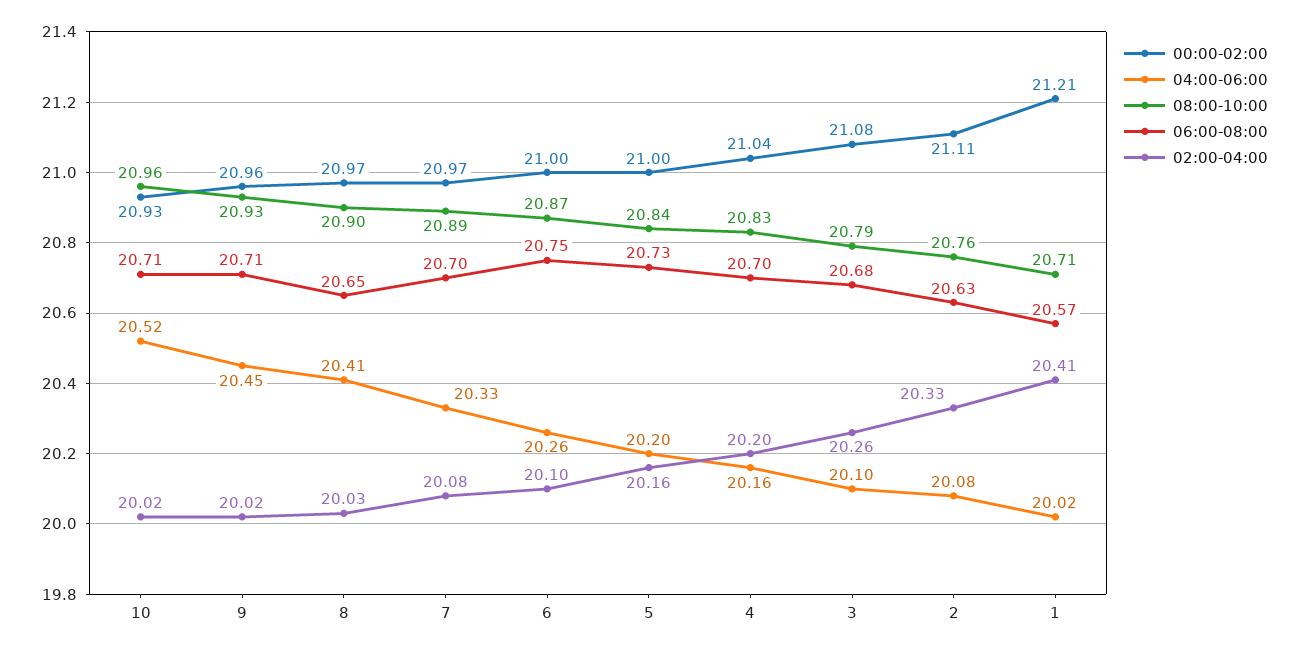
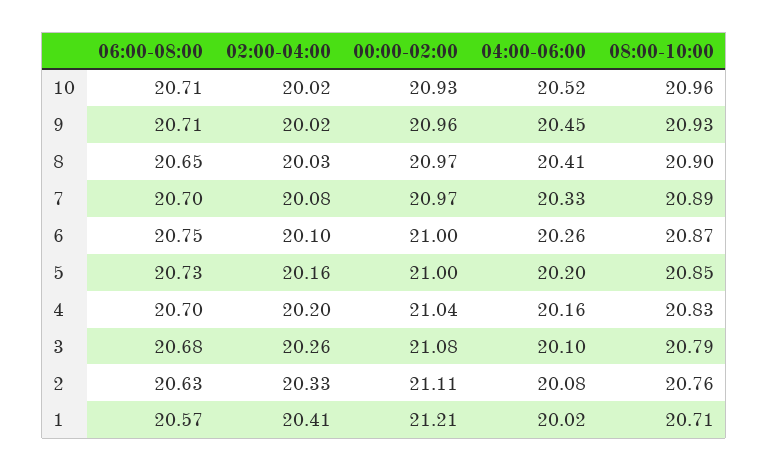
  {
    "00:00-02:00": {
      "10": 20.93,
      "9": 20.96,
      "8": 20.97,
      "7": 20.97,
      "6": 21,
      "5": 21,
      "4": 21.04,
      "3": 21.08,
      "2": 21.11,
      "1": 21.21
    },
    "04:00-06:00": {
      "10": 20.52,
      "9": 20.45,
      "8": 20.41,
      "7": 20.33,
      "6": 20.26,
      "5": 20.2,
      "4": 20.16,
      "3": 20.1,
      "2": 20.08,
      "1": 20.02
    },
    "08:00-10:00": {
      "10": 20.96,
      "9": 20.93,
      "8": 20.9,
      "7": 20.89,
      "6": 20.87,
-     "5": 20.84,
+     "5": 20.85,
      "4": 20.83,
      "3": 20.79,
      "2": 20.76,
      "1": 20.71
    },
    "06:00-08:00": {
      "10": 20.71,
      "9": 20.71,
      "8": 20.65,
      "7": 20.7,
      "6": 20.75,
      "5": 20.73,
      "4": 20.7,
      "3": 20.68,
      "2": 20.63,
      "1": 20.57
    },
    "02:00-04:00": {
      "10": 20.02,
      "9": 20.02,
      "8": 20.03,
      "7": 20.08,
      "6": 20.1,
      "5": 20.16,
      "4": 20.2,
      "3": 20.26,
      "2": 20.33,
      "1": 20.41
    }
  }

